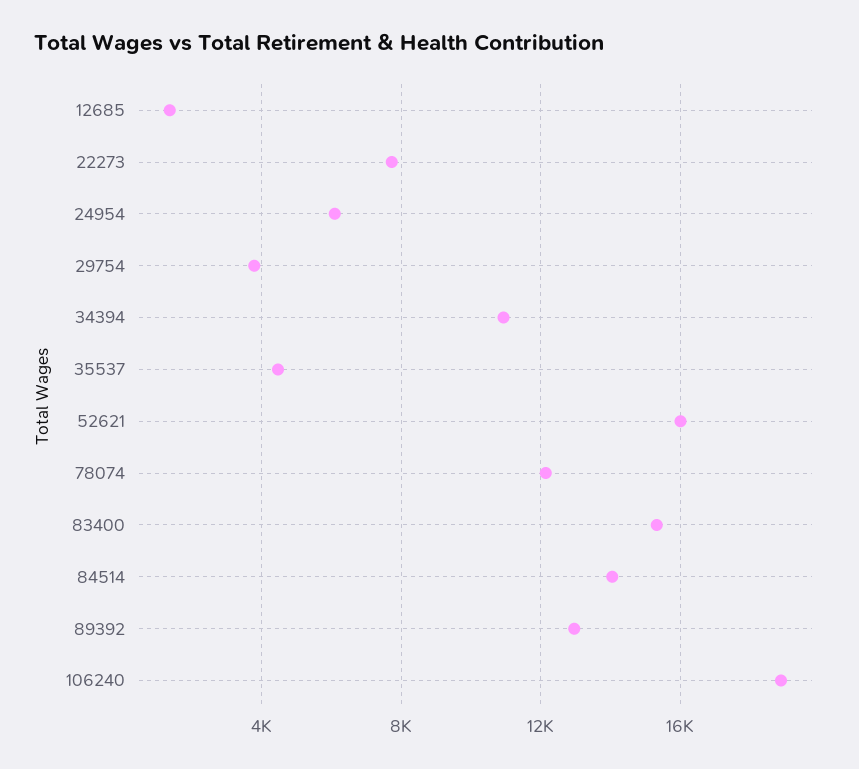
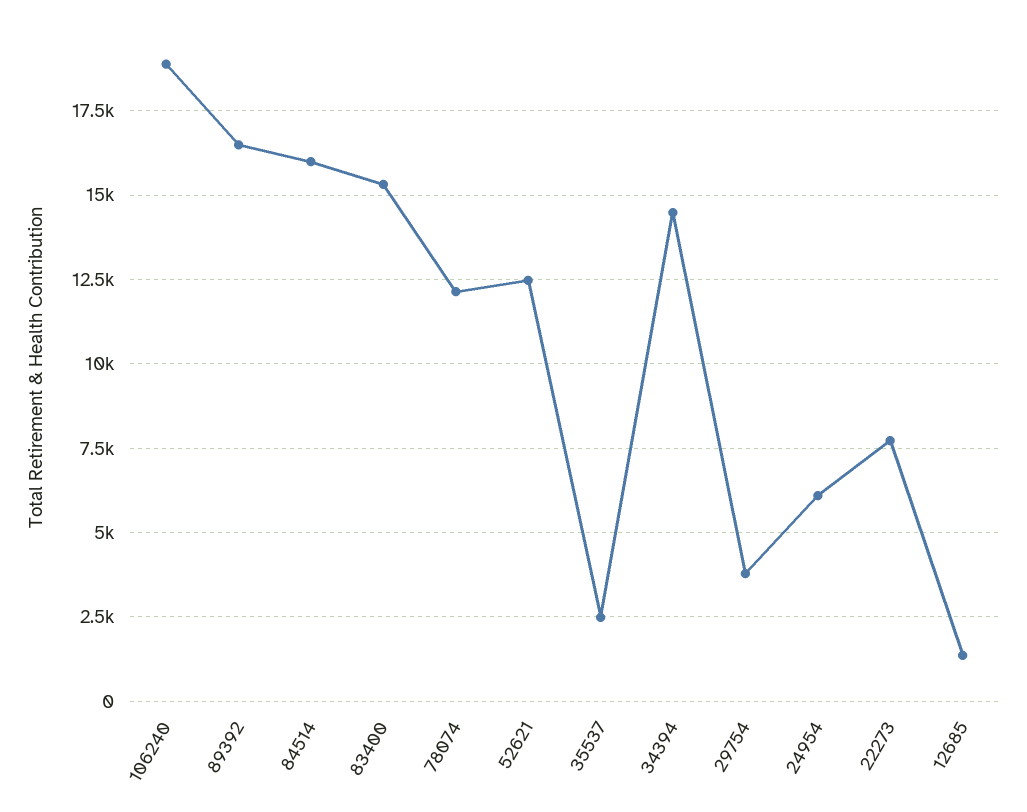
  {
    "12685": 1250,
    "22273": 7750,
    "24954": 6000,
    "29754": 3750,
-   "34394": 11000,
+   "34394": 14500,
-   "35537": 4500,
+   "35537": 2500,
-   "52621": 16000,
+   "52621": 12500,
    "78074": 12250,
    "83400": 15250,
-   "84514": 14000,
+   "84514": 16000,
-   "89392": 13000,
+   "89392": 16500,
    "106240": 19000
  }

